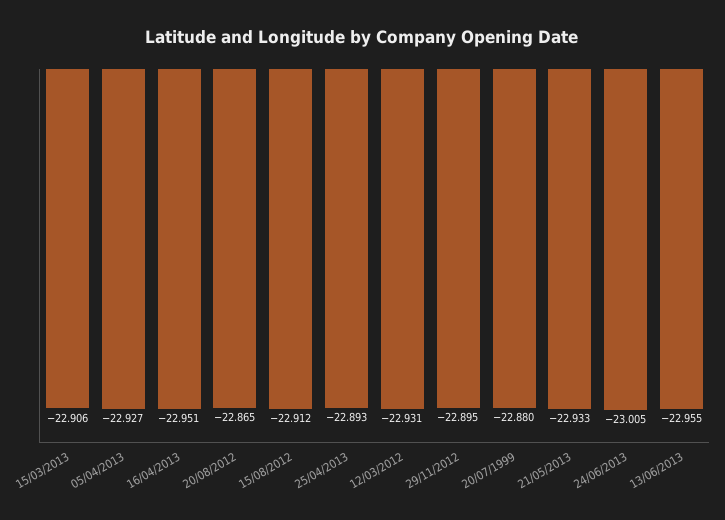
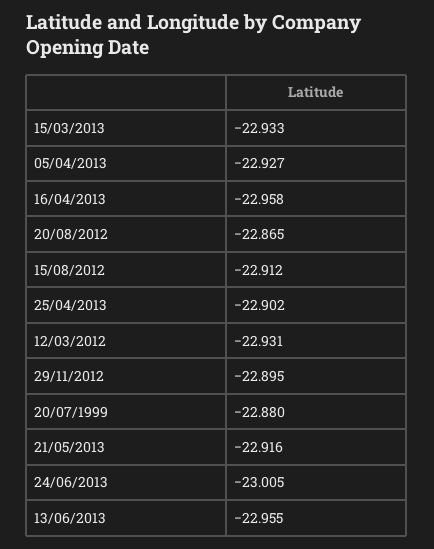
  {
-   "15/03/2013": -22.906,
+   "15/03/2013": -22.933,
    "05/04/2013": -22.927,
-   "16/04/2013": -22.951,
+   "16/04/2013": -22.958,
    "20/08/2012": -22.865,
    "15/08/2012": -22.912,
-   "25/04/2013": -22.893,
+   "25/04/2013": -22.902,
    "12/03/2012": -22.931,
    "29/11/2012": -22.895,
    "20/07/1999": -22.88,
-   "21/05/2013": -22.933,
+   "21/05/2013": -22.916,
    "24/06/2013": -23.005,
    "13/06/2013": -22.955
  }

